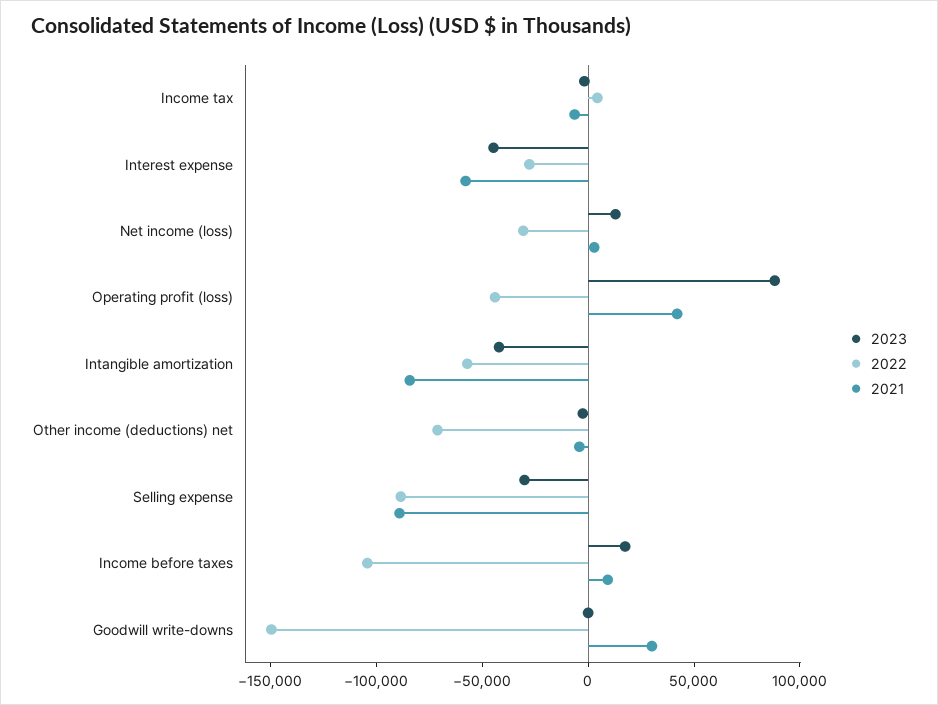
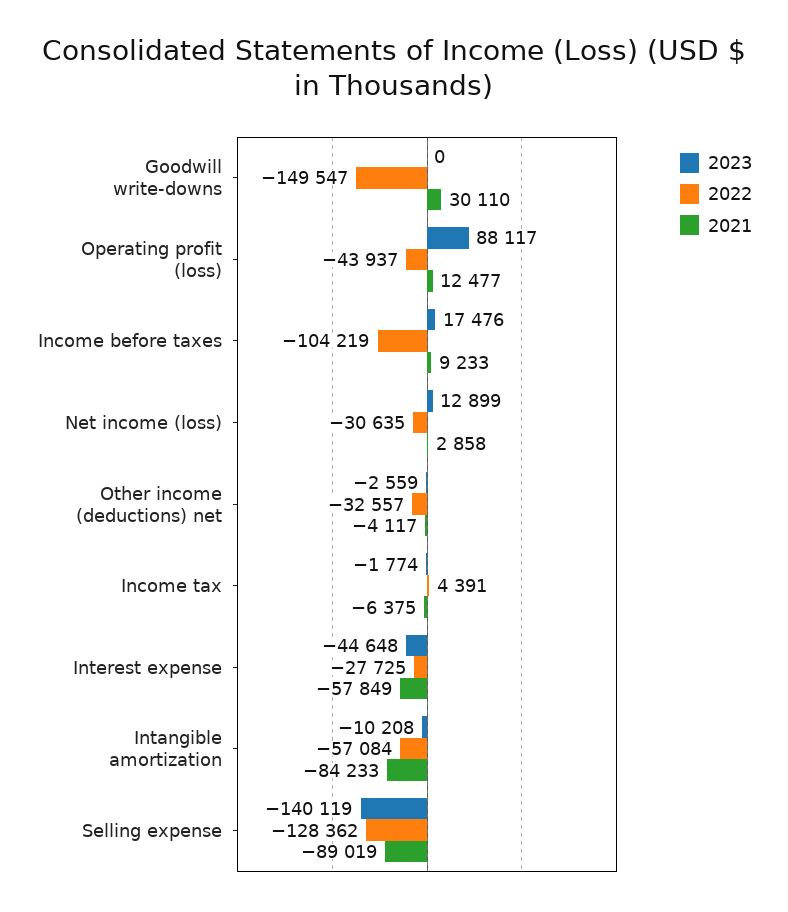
  {
    "2023": {
      "Income tax": -1774,
      "Interest expense": -44648,
      "Net income (loss)": 12899,
      "Operating profit (loss)": 88117,
-     "Intangible amortization": -40000,
+     "Intangible amortization": -10208,
      "Other income (deductions) net": -2559,
-     "Selling expense": -30000,
+     "Selling expense": -140119,
      "Income before taxes": 17476,
      "Goodwill write-downs": 0
    },
    "2022": {
      "Income tax": 4391,
      "Interest expense": -27725,
      "Net income (loss)": -30635,
      "Operating profit (loss)": -43937,
      "Intangible amortization": -57084,
-     "Other income (deductions) net": -70000,
+     "Other income (deductions) net": -32557,
-     "Selling expense": -90000,
+     "Selling expense": -128362,
      "Income before taxes": -104219,
      "Goodwill write-downs": -149547
    },
    "2021": {
      "Income tax": -6375,
      "Interest expense": -57849,
      "Net income (loss)": 2858,
-     "Operating profit (loss)": 40000,
+     "Operating profit (loss)": 12477,
      "Intangible amortization": -84233,
      "Other income (deductions) net": -4117,
      "Selling expense": -89019,
      "Income before taxes": 9233,
      "Goodwill write-downs": 30110
    }
  }

